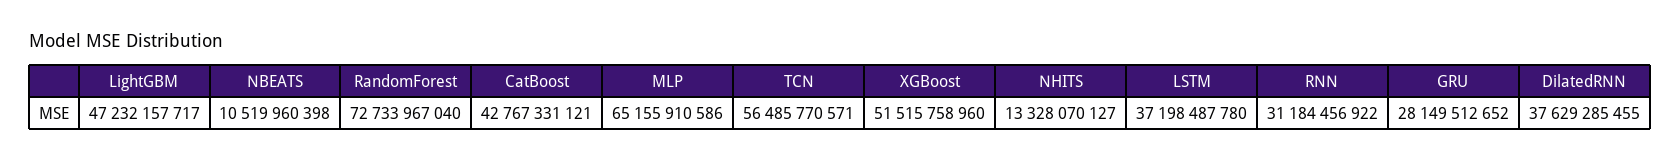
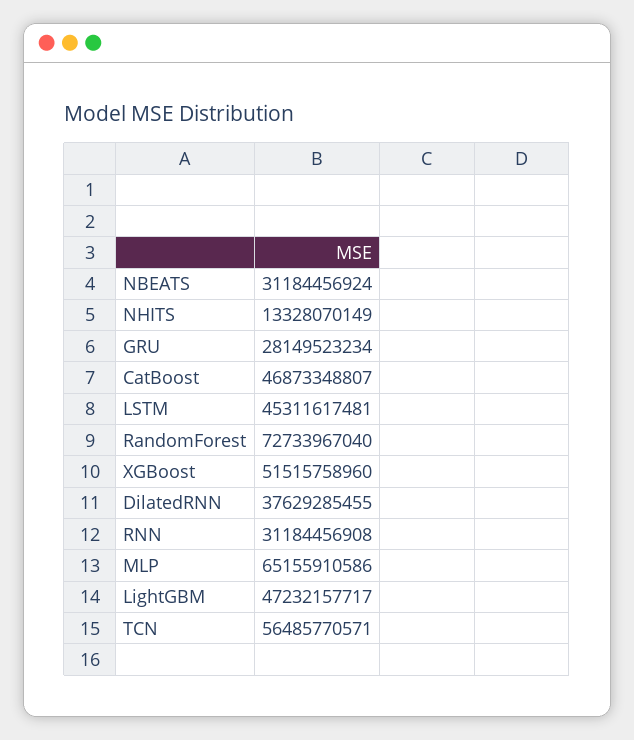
  {
    "LightGBM": 47232157717,
-   "NBEATS": 10519960398,
+   "NBEATS": 31184456924,
    "RandomForest": 72733967040,
-   "CatBoost": 42767331121,
+   "CatBoost": 46873348807,
    "MLP": 65155910586,
    "TCN": 56485770571,
    "XGBoost": 51515758960,
-   "NHITS": 13328070127,
+   "NHITS": 13328070149,
-   "LSTM": 37198487780,
+   "LSTM": 45311617481,
-   "RNN": 31184456922,
+   "RNN": 31184456908,
-   "GRU": 28149512652,
+   "GRU": 28149523234,
    "DilatedRNN": 37629285455
  }

